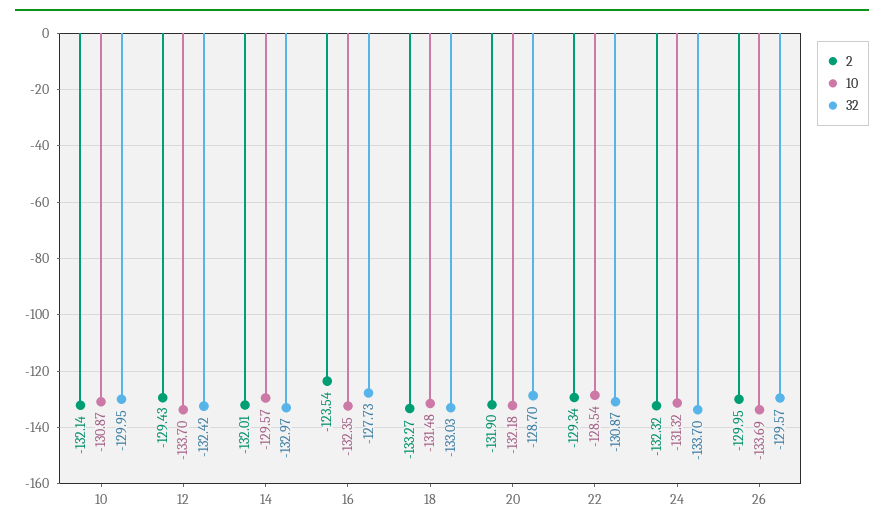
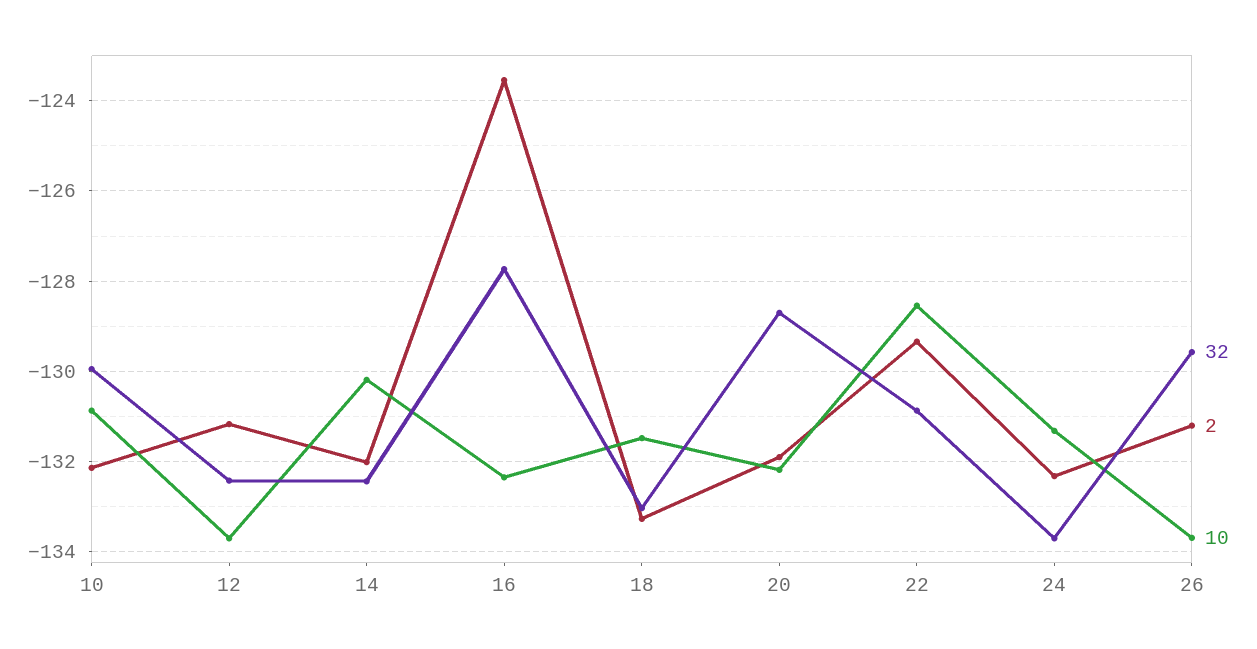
  {
    "2": {
      "10": -132.14,
-     "12": -129.43,
+     "12": -131.2,
      "14": -132.01,
      "16": -123.54,
      "18": -133.27,
      "20": -131.9,
      "22": -129.34,
      "24": -132.32,
-     "26": -129.95
+     "26": -131.2
    },
    "10": {
      "10": -130.87,
      "12": -133.7,
-     "14": -129.57,
+     "14": -130.2,
      "16": -132.35,
      "18": -131.48,
      "20": -132.18,
      "22": -128.54,
      "24": -131.32,
      "26": -133.69
    },
    "32": {
      "10": -129.95,
      "12": -132.42,
-     "14": -132.97,
+     "14": -132.4,
      "16": -127.73,
      "18": -133.03,
      "20": -128.7,
      "22": -130.87,
      "24": -133.7,
      "26": -129.57
    }
  }

